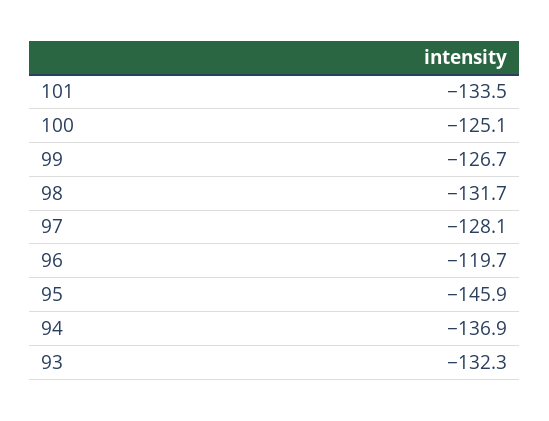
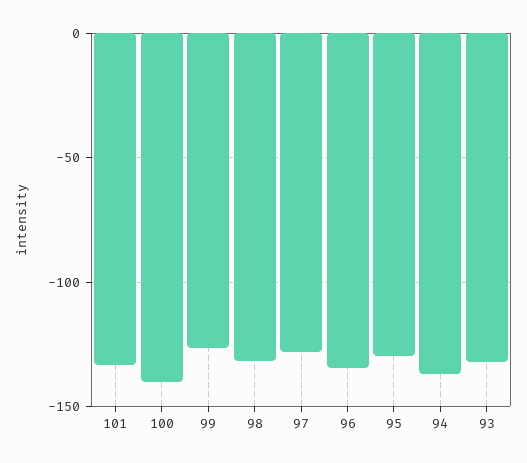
  {
    "101": -133.5,
-   "100": -125.1,
+   "100": -140,
    "99": -126.7,
    "98": -131.7,
    "97": -128.1,
-   "96": -119.7,
+   "96": -135,
-   "95": -145.9,
+   "95": -130,
    "94": -136.9,
    "93": -132.3
  }

